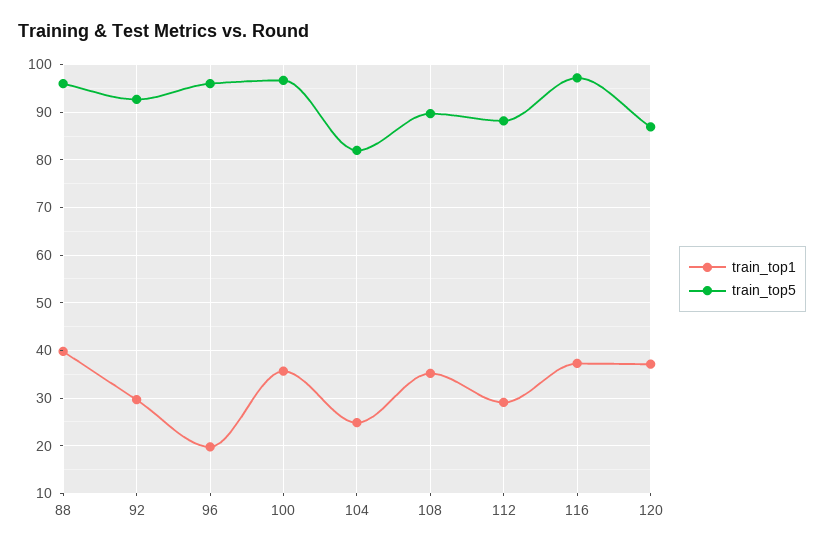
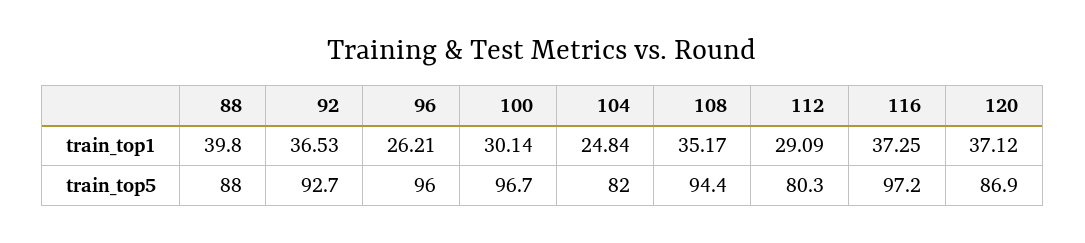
  {
    "train_top1": {
      "88": 39.8,
-     "92": 30,
+     "92": 36.53,
-     "96": 20,
+     "96": 26.21,
-     "100": 36,
+     "100": 30.14,
      "104": 24.84,
      "108": 35.17,
      "112": 29.09,
      "116": 37.25,
      "120": 37.12
    },
    "train_top5": {
-     "88": 96,
+     "88": 88,
      "92": 92.7,
      "96": 96,
      "100": 96.7,
      "104": 82,
-     "108": 90,
+     "108": 94.4,
-     "112": 88,
+     "112": 80.3,
      "116": 97.2,
      "120": 86.9
    }
  }

